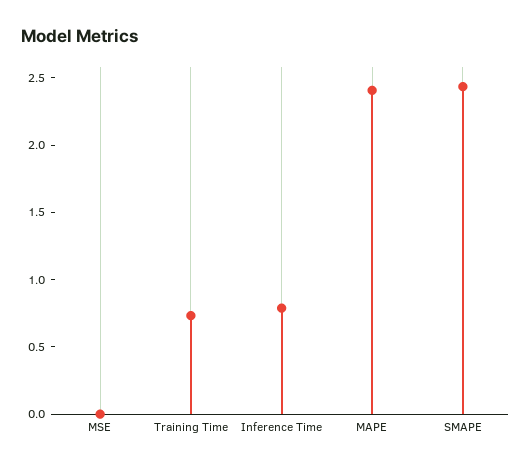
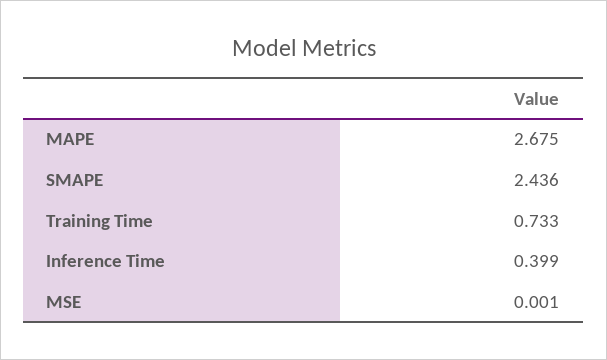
  {
    "MSE": 0.001,
    "Training Time": 0.733,
-   "Inference Time": 0.8,
+   "Inference Time": 0.399,
-   "MAPE": 2.4,
+   "MAPE": 2.675,
    "SMAPE": 2.436
  }

